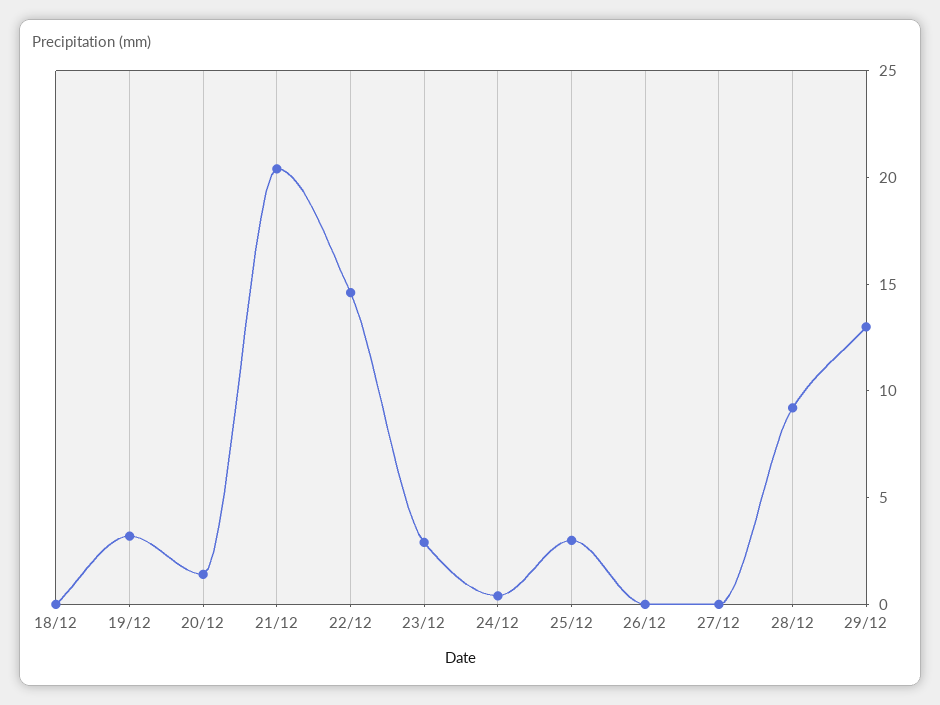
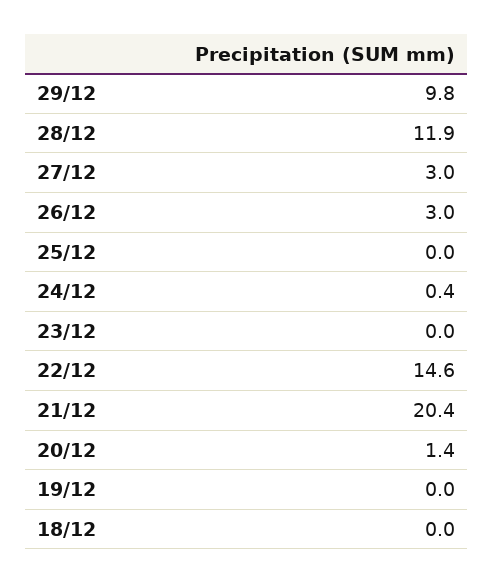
  {
    "18/12": 0,
-   "19/12": 3,
+   "19/12": 0,
    "20/12": 1.4,
    "21/12": 20.4,
    "22/12": 14.6,
-   "23/12": 3,
+   "23/12": 0,
    "24/12": 0.4,
-   "25/12": 3,
+   "25/12": 0,
-   "26/12": 0,
+   "26/12": 3,
-   "27/12": 0,
+   "27/12": 3,
-   "28/12": 9,
+   "28/12": 11.9,
-   "29/12": 13
+   "29/12": 9.8
  }

